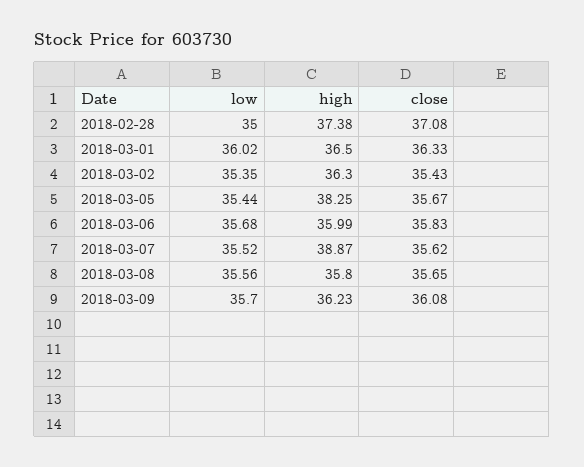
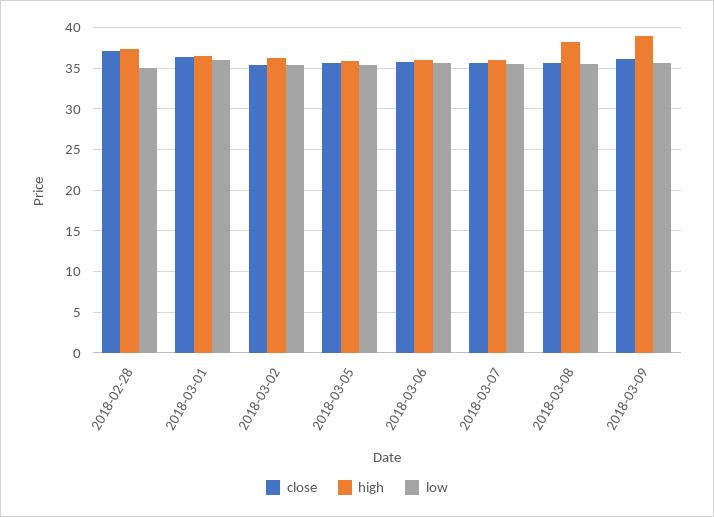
  {
    "low": {
      "2018-02-28": 35,
      "2018-03-01": 36.02,
      "2018-03-02": 35.35,
      "2018-03-05": 35.44,
      "2018-03-06": 35.68,
      "2018-03-07": 35.52,
      "2018-03-08": 35.56,
      "2018-03-09": 35.7
    },
    "high": {
      "2018-02-28": 37.38,
      "2018-03-01": 36.5,
      "2018-03-02": 36.3,
-     "2018-03-05": 38.25,
+     "2018-03-05": 36,
      "2018-03-06": 35.99,
-     "2018-03-07": 38.87,
+     "2018-03-07": 36,
-     "2018-03-08": 35.8,
+     "2018-03-08": 38,
-     "2018-03-09": 36.23
+     "2018-03-09": 39
    },
    "close": {
      "2018-02-28": 37.08,
      "2018-03-01": 36.33,
      "2018-03-02": 35.43,
      "2018-03-05": 35.67,
      "2018-03-06": 35.83,
      "2018-03-07": 35.62,
      "2018-03-08": 35.65,
      "2018-03-09": 36.08
    }
  }

